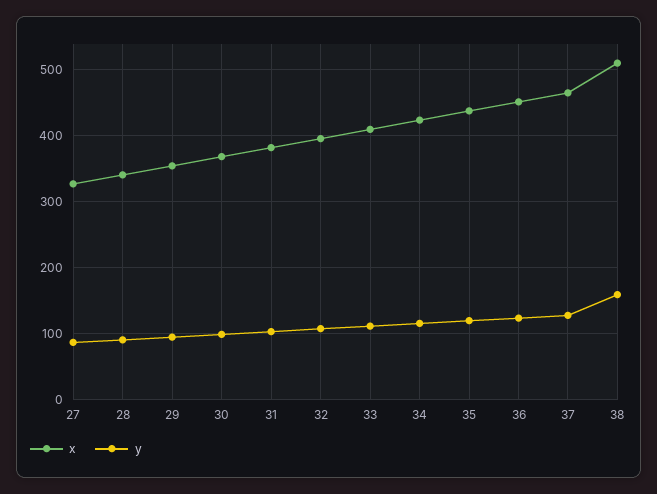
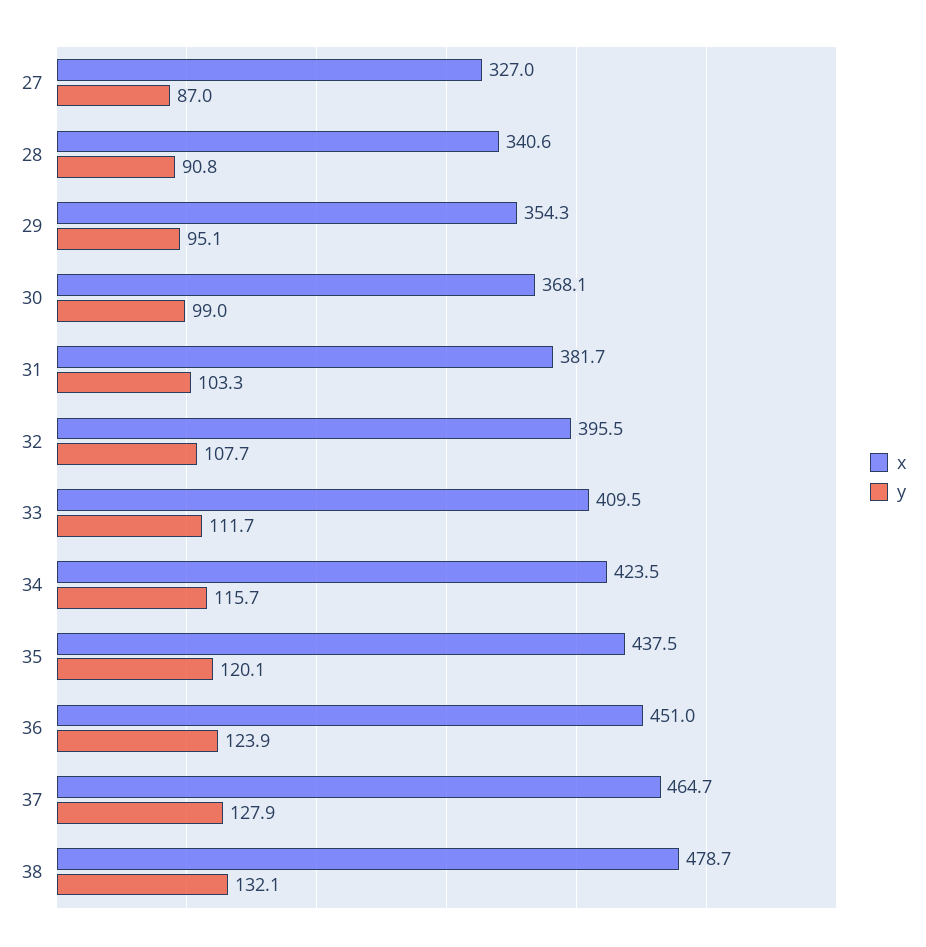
  {
    "x": {
      "27": 327,
      "28": 340.6,
      "29": 354.3,
      "30": 368.1,
      "31": 381.7,
      "32": 395.5,
      "33": 409.5,
      "34": 423.5,
      "35": 437.5,
      "36": 451,
      "37": 464.7,
-     "38": 510
+     "38": 478.7
    },
    "y": {
      "27": 87,
      "28": 90.8,
      "29": 95.1,
      "30": 99,
      "31": 103.3,
      "32": 107.7,
      "33": 111.7,
      "34": 115.7,
      "35": 120.1,
      "36": 123.9,
      "37": 127.9,
-     "38": 160
+     "38": 132.1
    }
  }

